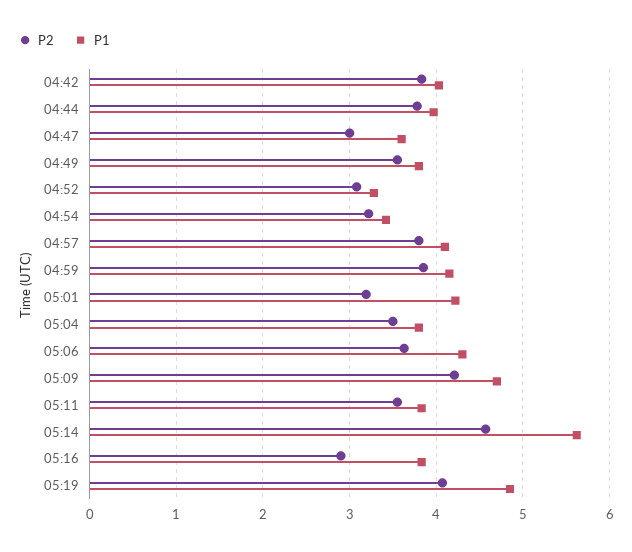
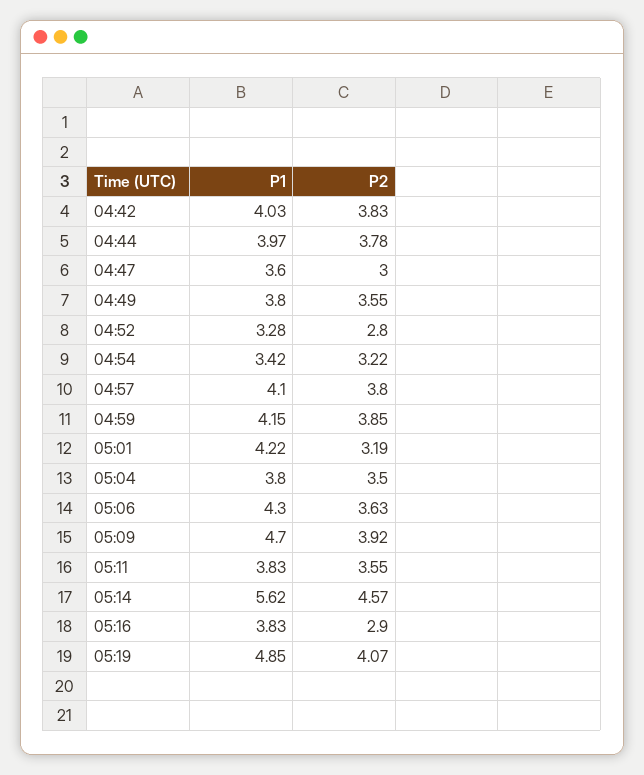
  {
    "P2": {
      "04:42": 3.83,
      "04:44": 3.78,
      "04:47": 3,
      "04:49": 3.55,
-     "04:52": 3.1,
+     "04:52": 2.8,
      "04:54": 3.22,
      "04:57": 3.8,
      "04:59": 3.85,
      "05:01": 3.19,
      "05:04": 3.5,
      "05:06": 3.63,
-     "05:09": 4.2,
+     "05:09": 3.92,
      "05:11": 3.55,
      "05:14": 4.57,
      "05:16": 2.9,
      "05:19": 4.07
    },
    "P1": {
      "04:42": 4.03,
      "04:44": 3.97,
      "04:47": 3.6,
      "04:49": 3.8,
      "04:52": 3.28,
      "04:54": 3.42,
      "04:57": 4.1,
      "04:59": 4.15,
      "05:01": 4.22,
      "05:04": 3.8,
      "05:06": 4.3,
      "05:09": 4.7,
      "05:11": 3.83,
      "05:14": 5.62,
      "05:16": 3.83,
      "05:19": 4.85
    }
  }

